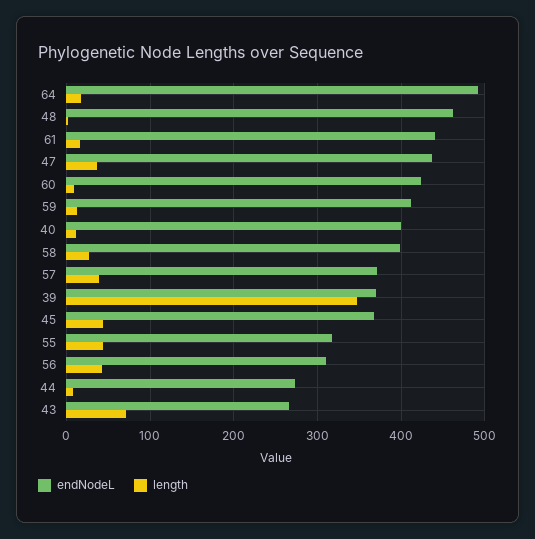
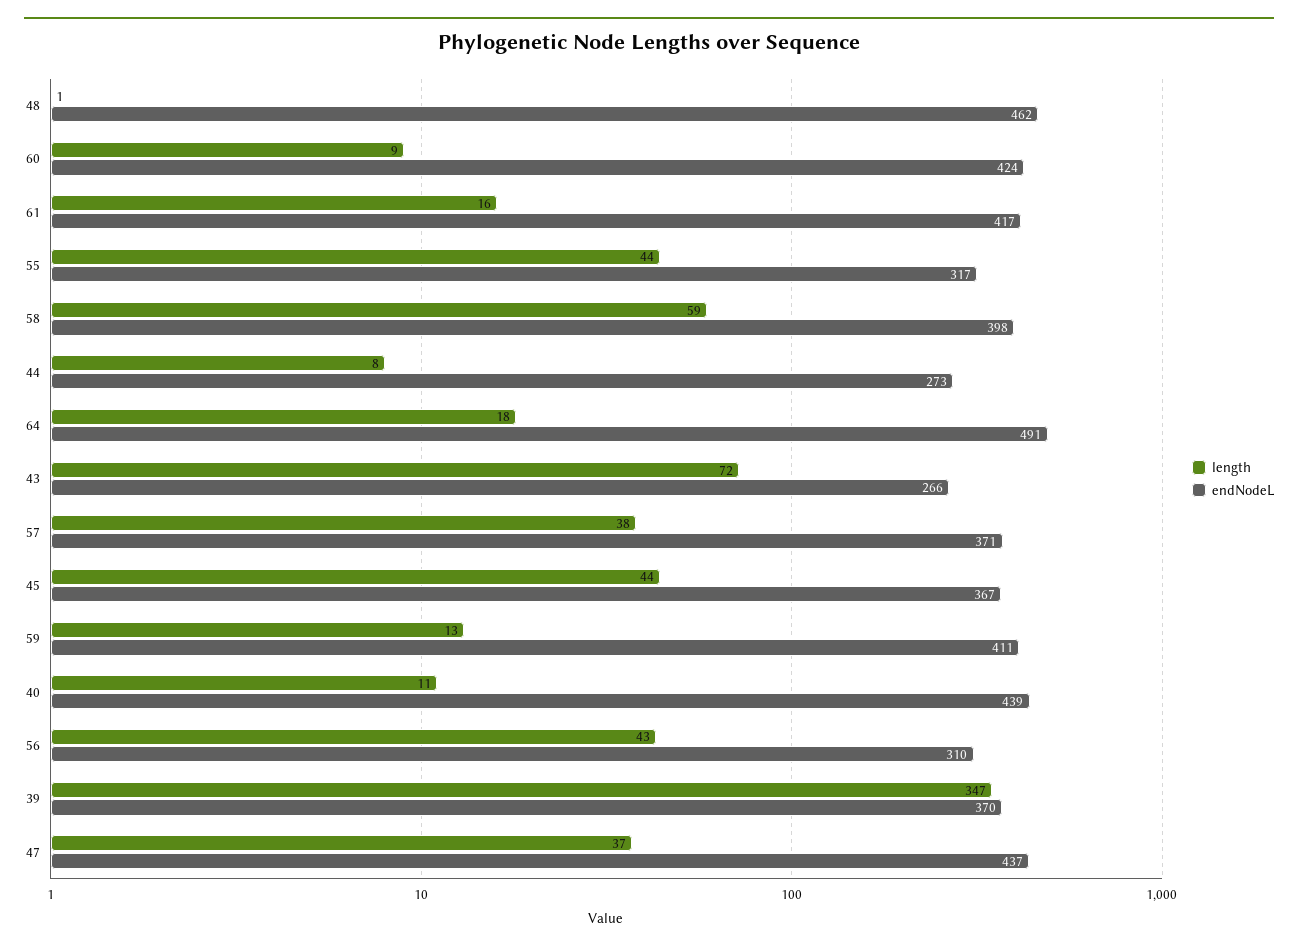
  {
    "endNodeL": {
      "64": 491,
      "48": 462,
-     "61": 440,
+     "61": 417,
      "47": 437,
      "60": 424,
      "59": 411,
-     "40": 400,
+     "40": 439,
      "58": 398,
      "57": 371,
      "39": 370,
      "45": 367,
      "55": 317,
      "56": 310,
      "44": 273,
      "43": 266
    },
    "length": {
      "64": 18,
      "48": 1,
      "61": 16,
      "47": 37,
      "60": 9,
      "59": 13,
      "40": 11,
-     "58": 30,
+     "58": 59,
      "57": 38,
      "39": 347,
      "45": 44,
      "55": 44,
      "56": 43,
      "44": 8,
      "43": 72
    }
  }

